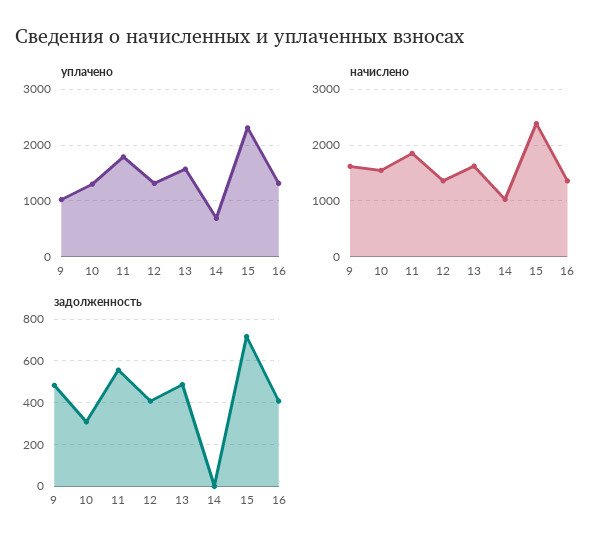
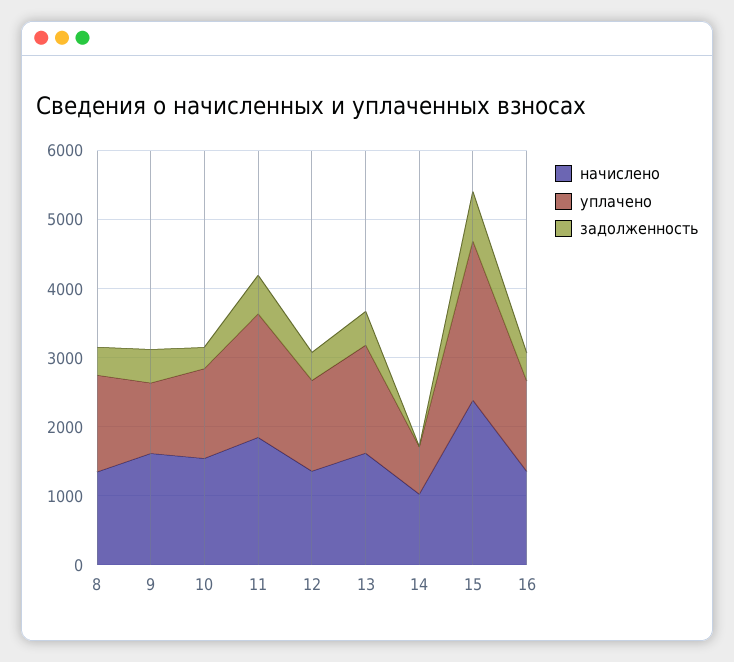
  {
    "уплачено": {
      "9": 1000,
      "10": 1400,
      "11": 1800,
      "12": 1400,
      "13": 1600,
      "14": 600,
      "15": 2400,
-     "16": 1400
+     "16": 1400,
+     "8": 1400
    },
    "начислено": {
      "9": 1600,
      "10": 1600,
      "11": 1800,
      "12": 1400,
      "13": 1600,
      "14": 1000,
      "15": 2400,
-     "16": 1400
+     "16": 1400,
+     "8": 1400
    },
    "задолженность": {
      "9": 500,
      "10": 300,
      "11": 550,
      "12": 400,
      "13": 500,
      "14": 0,
      "15": 700,
-     "16": 400
+     "16": 400,
+     "8": 400
    }
  }

